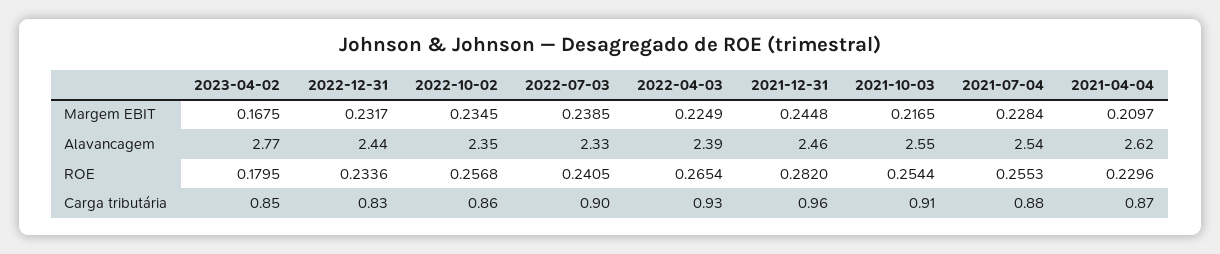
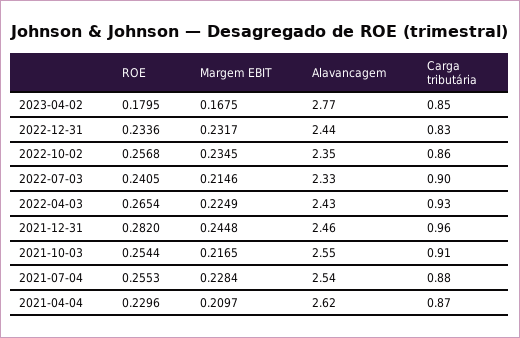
  {
    "2023-04-02": {
      "Margem EBIT": 0.1675,
      "Alavancagem": 2.77,
      "ROE": 0.1795,
      "Carga tributária": 0.85
    },
    "2022-12-31": {
      "Margem EBIT": 0.2317,
      "Alavancagem": 2.44,
      "ROE": 0.2336,
      "Carga tributária": 0.83
    },
    "2022-10-02": {
      "Margem EBIT": 0.2345,
      "Alavancagem": 2.35,
      "ROE": 0.2568,
      "Carga tributária": 0.86
    },
    "2022-07-03": {
-     "Margem EBIT": 0.2385,
+     "Margem EBIT": 0.2146,
      "Alavancagem": 2.33,
      "ROE": 0.2405,
      "Carga tributária": 0.9
    },
    "2022-04-03": {
      "Margem EBIT": 0.2249,
-     "Alavancagem": 2.39,
+     "Alavancagem": 2.43,
      "ROE": 0.2654,
      "Carga tributária": 0.93
    },
    "2021-12-31": {
      "Margem EBIT": 0.2448,
      "Alavancagem": 2.46,
      "ROE": 0.282,
      "Carga tributária": 0.96
    },
    "2021-10-03": {
      "Margem EBIT": 0.2165,
      "Alavancagem": 2.55,
      "ROE": 0.2544,
      "Carga tributária": 0.91
    },
    "2021-07-04": {
      "Margem EBIT": 0.2284,
      "Alavancagem": 2.54,
      "ROE": 0.2553,
      "Carga tributária": 0.88
    },
    "2021-04-04": {
      "Margem EBIT": 0.2097,
      "Alavancagem": 2.62,
      "ROE": 0.2296,
      "Carga tributária": 0.87
    }
  }

